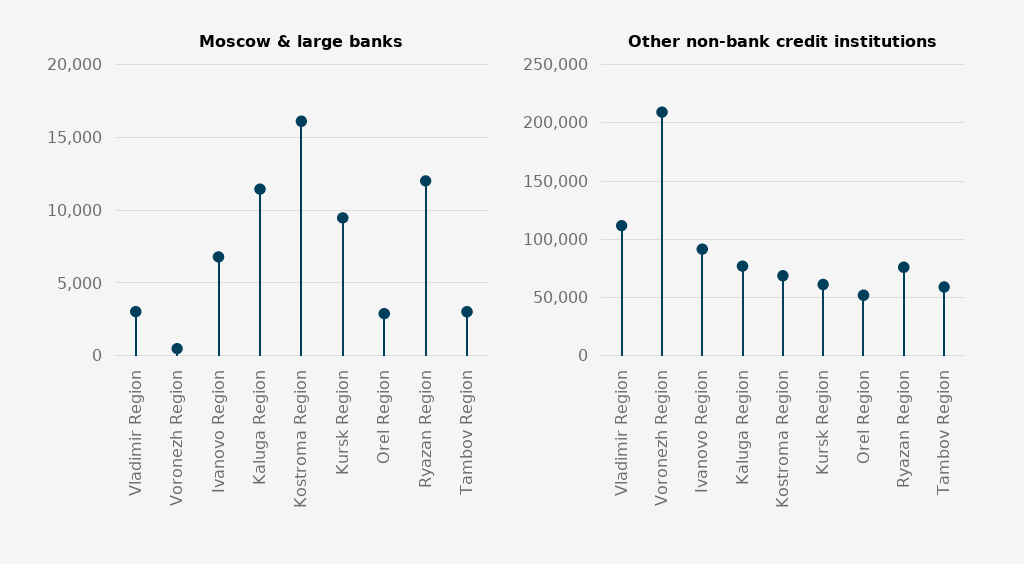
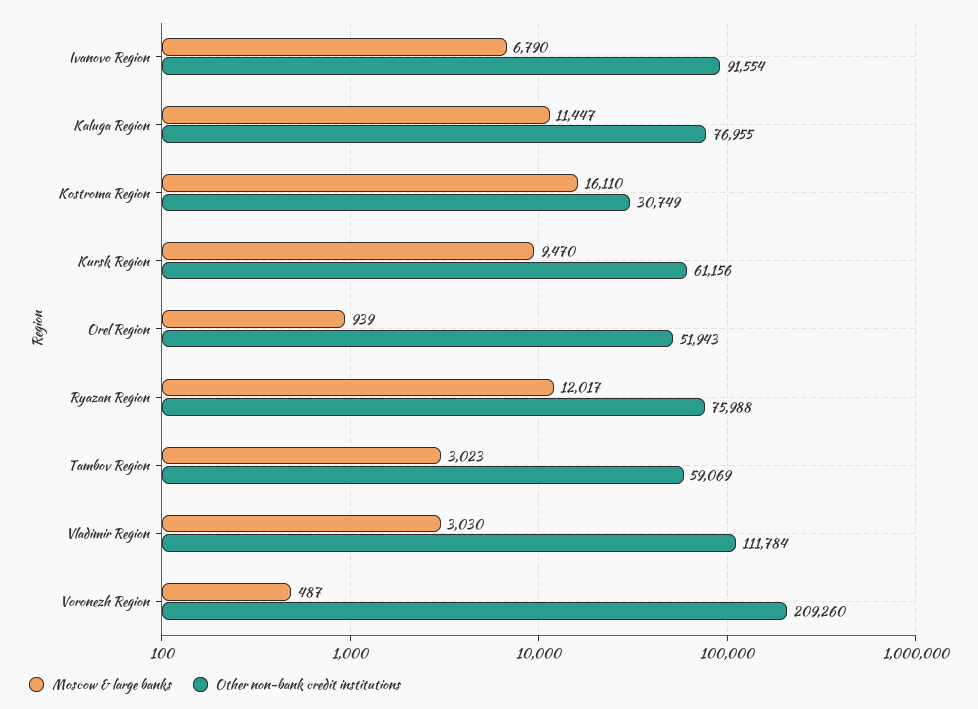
  {
    "Moscow & large banks": {
      "Vladimir Region": 3030,
      "Voronezh Region": 487,
      "Ivanovo Region": 6790,
      "Kaluga Region": 11447,
      "Kostroma Region": 16110,
      "Kursk Region": 9470,
-     "Orel Region": 3000,
+     "Orel Region": 939,
      "Ryazan Region": 12017,
      "Tambov Region": 3023
    },
    "Other non-bank credit institutions": {
      "Vladimir Region": 111784,
      "Voronezh Region": 209260,
      "Ivanovo Region": 91554,
      "Kaluga Region": 76955,
-     "Kostroma Region": 70000,
+     "Kostroma Region": 30749,
      "Kursk Region": 61156,
      "Orel Region": 51943,
      "Ryazan Region": 75988,
      "Tambov Region": 59069
    }
  }

